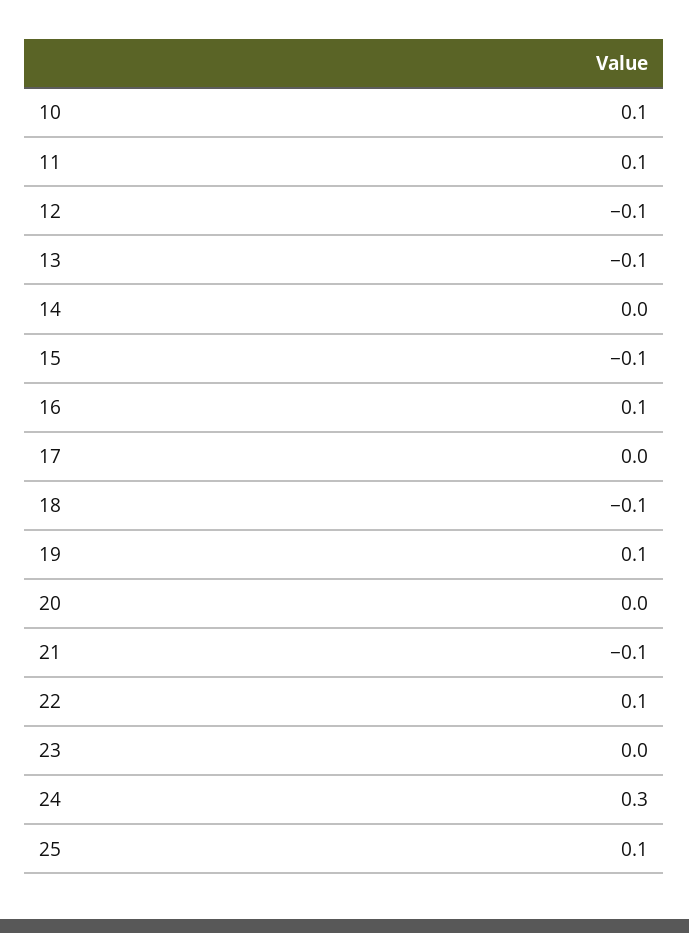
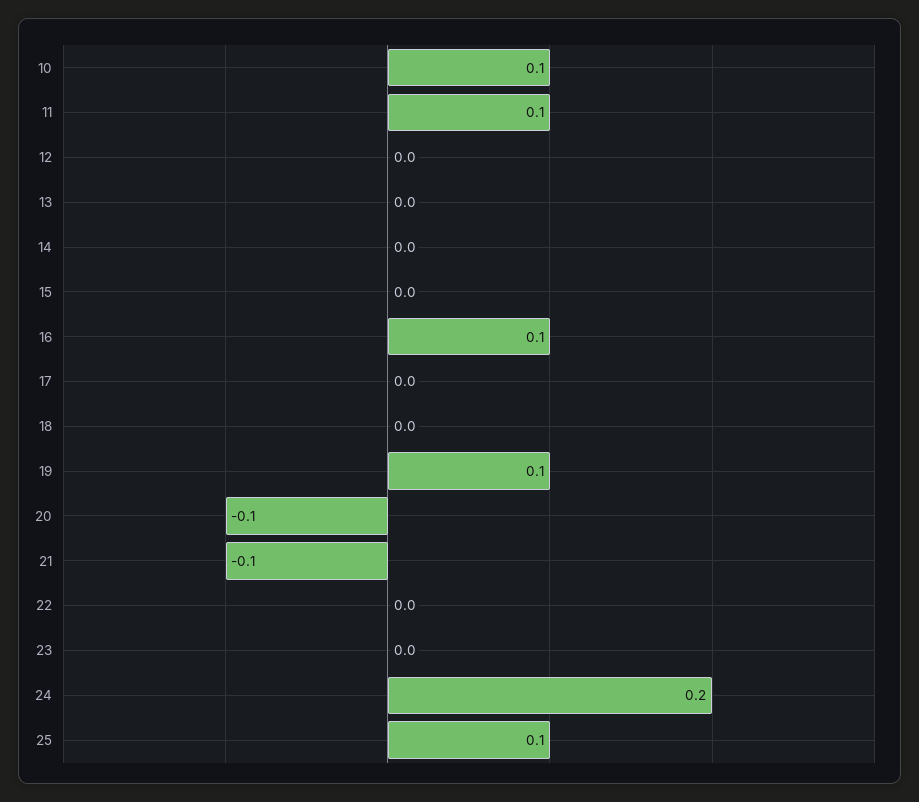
  {
    "10": 0.1,
    "11": 0.1,
-   "12": -0.1,
+   "12": 0,
-   "13": -0.1,
+   "13": 0,
    "14": 0,
-   "15": -0.1,
+   "15": 0,
    "16": 0.1,
    "17": 0,
-   "18": -0.1,
+   "18": 0,
    "19": 0.1,
-   "20": 0,
+   "20": -0.1,
    "21": -0.1,
-   "22": 0.1,
+   "22": 0,
    "23": 0,
-   "24": 0.3,
+   "24": 0.2,
    "25": 0.1
  }

